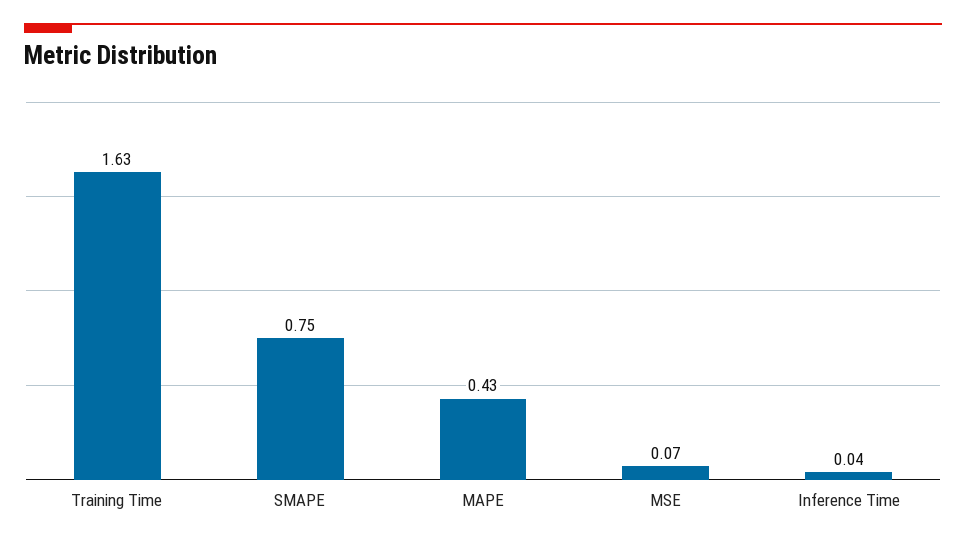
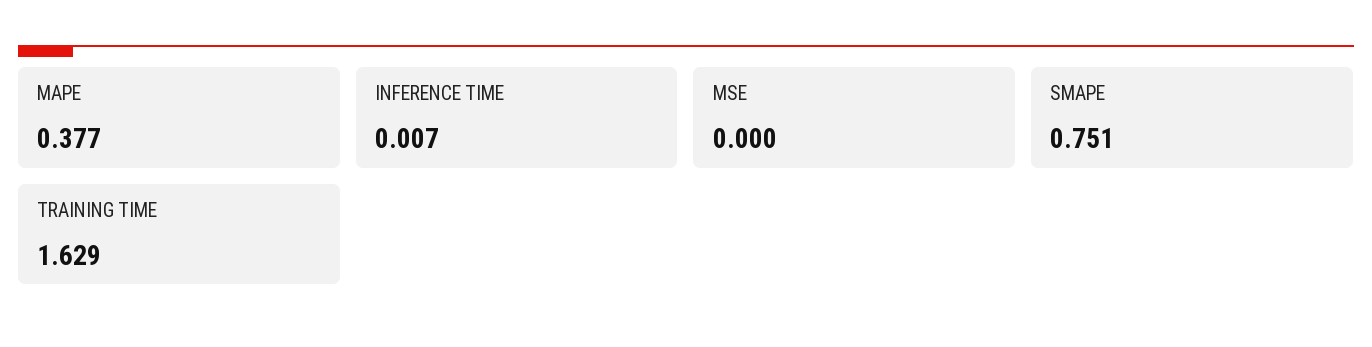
  {
    "Training Time": 1.629,
    "SMAPE": 0.751,
-   "MAPE": 0.43,
+   "MAPE": 0.377,
-   "MSE": 0.07,
+   "MSE": 0,
-   "Inference Time": 0.04
+   "Inference Time": 0.007
  }

